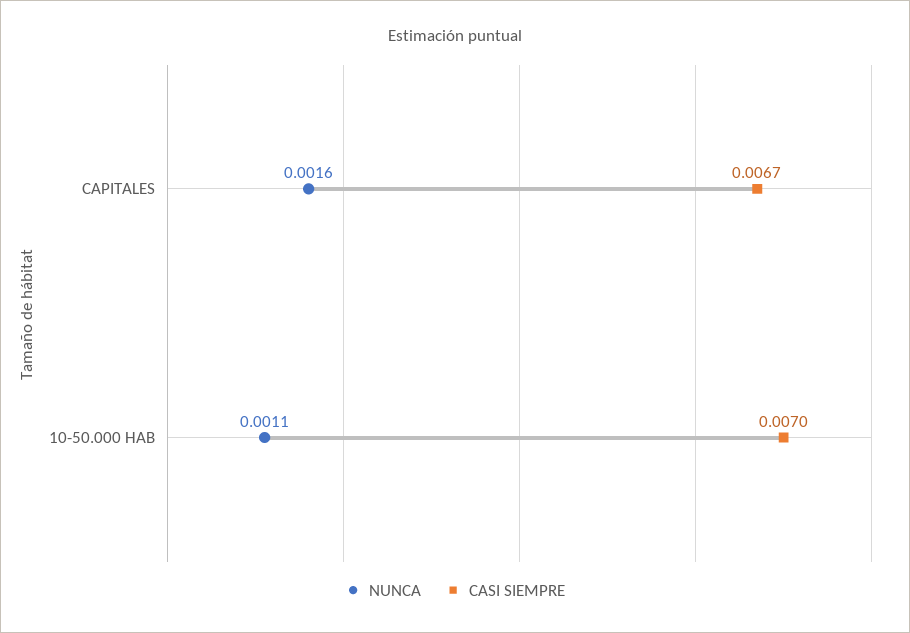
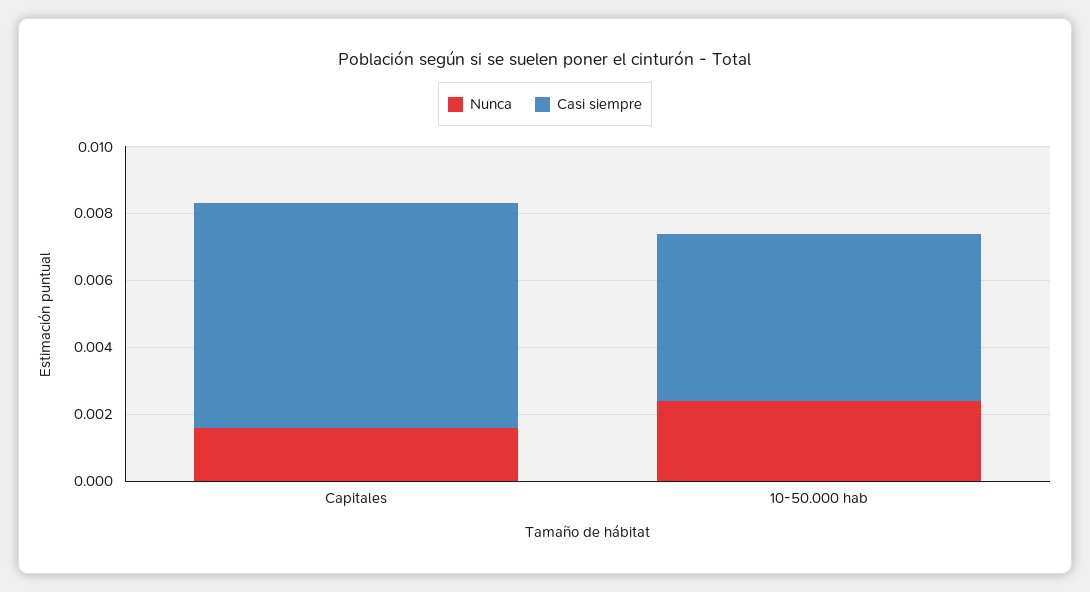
  {
    "NUNCA": {
      "CAPITALES": 0.0016,
-     "10-50.000 HAB": 0.0011
+     "10-50.000 HAB": 0.0025
    },
    "CASI SIEMPRE": {
      "CAPITALES": 0.0067,
-     "10-50.000 HAB": 0.007
+     "10-50.000 HAB": 0.005
    }
  }

